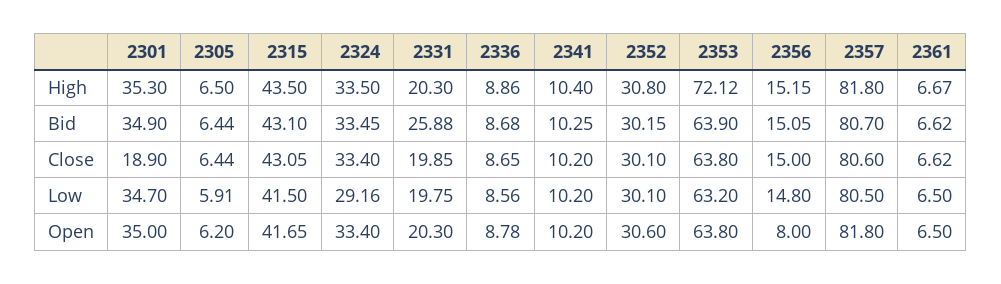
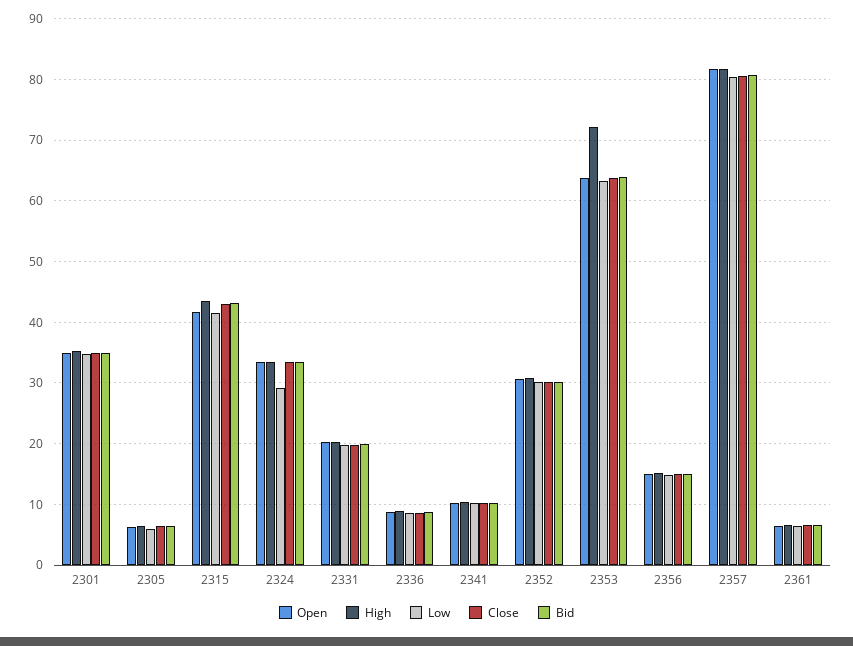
  {
    "High": {
      "2301": 35.3,
      "2305": 6.5,
      "2315": 43.5,
      "2324": 33.5,
      "2331": 20.3,
      "2336": 8.86,
      "2341": 10.4,
      "2352": 30.8,
      "2353": 72.12,
      "2356": 15.15,
      "2357": 81.8,
      "2361": 6.67
    },
    "Bid": {
      "2301": 34.9,
      "2305": 6.44,
      "2315": 43.1,
      "2324": 33.45,
-     "2331": 25.88,
+     "2331": 20,
      "2336": 8.68,
      "2341": 10.25,
      "2352": 30.15,
      "2353": 63.9,
      "2356": 15.05,
      "2357": 80.7,
      "2361": 6.62
    },
    "Close": {
-     "2301": 18.9,
+     "2301": 35,
      "2305": 6.44,
      "2315": 43.05,
      "2324": 33.4,
      "2331": 19.85,
      "2336": 8.65,
      "2341": 10.2,
      "2352": 30.1,
      "2353": 63.8,
      "2356": 15,
      "2357": 80.6,
      "2361": 6.62
    },
    "Low": {
      "2301": 34.7,
      "2305": 5.91,
      "2315": 41.5,
      "2324": 29.16,
      "2331": 19.75,
      "2336": 8.56,
      "2341": 10.2,
      "2352": 30.1,
      "2353": 63.2,
      "2356": 14.8,
      "2357": 80.5,
      "2361": 6.5
    },
    "Open": {
      "2301": 35,
      "2305": 6.2,
      "2315": 41.65,
      "2324": 33.4,
      "2331": 20.3,
      "2336": 8.78,
      "2341": 10.2,
      "2352": 30.6,
      "2353": 63.8,
-     "2356": 8,
+     "2356": 15,
      "2357": 81.8,
      "2361": 6.5
    }
  }

